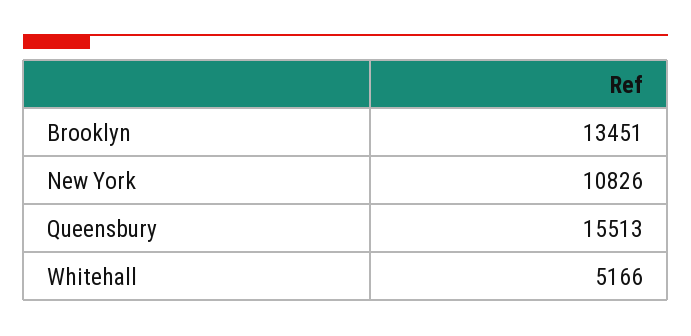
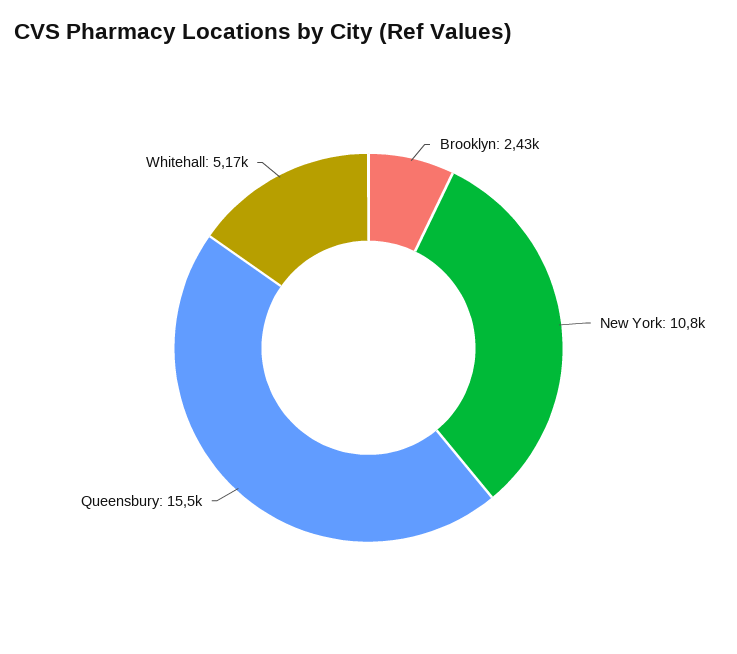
  {
-   "Brooklyn": 13451,
+   "Brooklyn": 2430,
    "New York": 10826,
    "Queensbury": 15513,
    "Whitehall": 5166
  }

